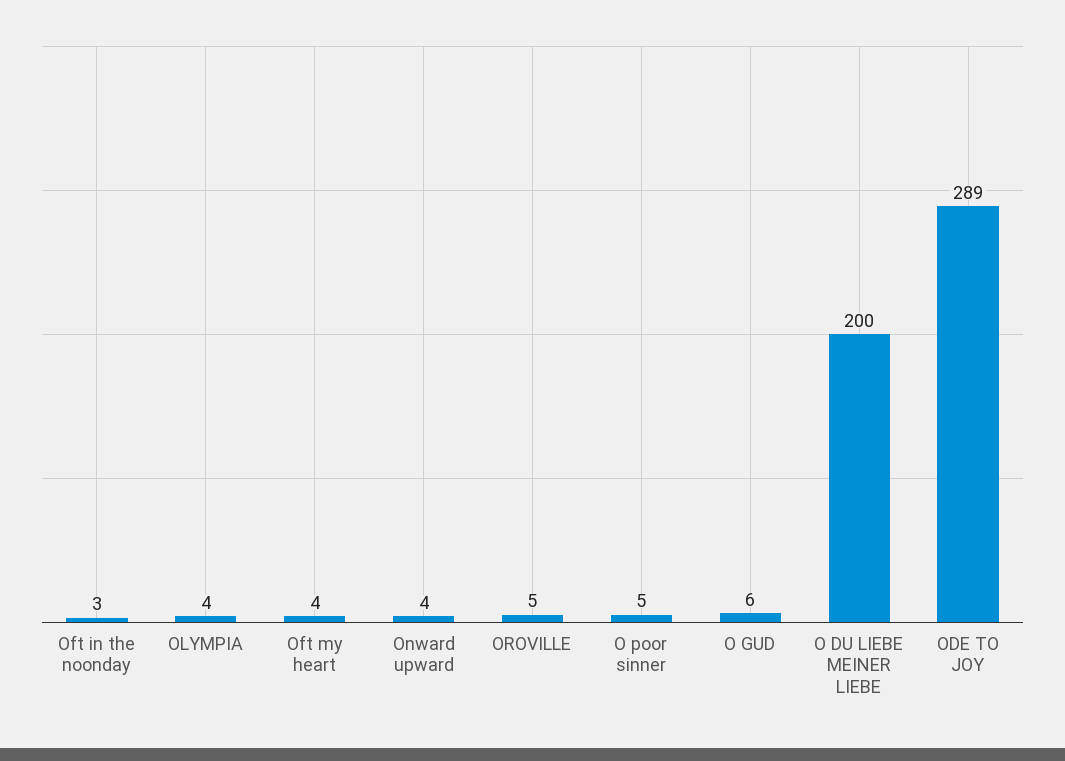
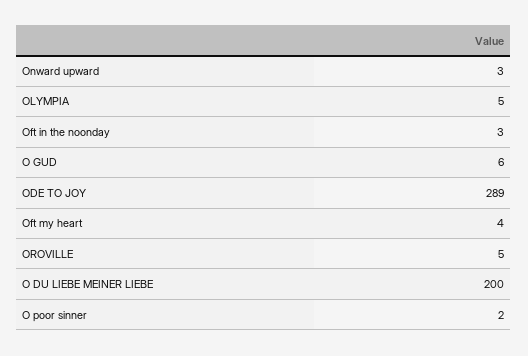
  {
    "Oft in the noonday": 3,
-   "OLYMPIA": 4,
+   "OLYMPIA": 5,
    "Oft my heart": 4,
-   "Onward upward": 4,
+   "Onward upward": 3,
    "OROVILLE": 5,
-   "O poor sinner": 5,
+   "O poor sinner": 2,
    "O GUD": 6,
    "O DU LIEBE MEINER LIEBE": 200,
    "ODE TO JOY": 289
  }

